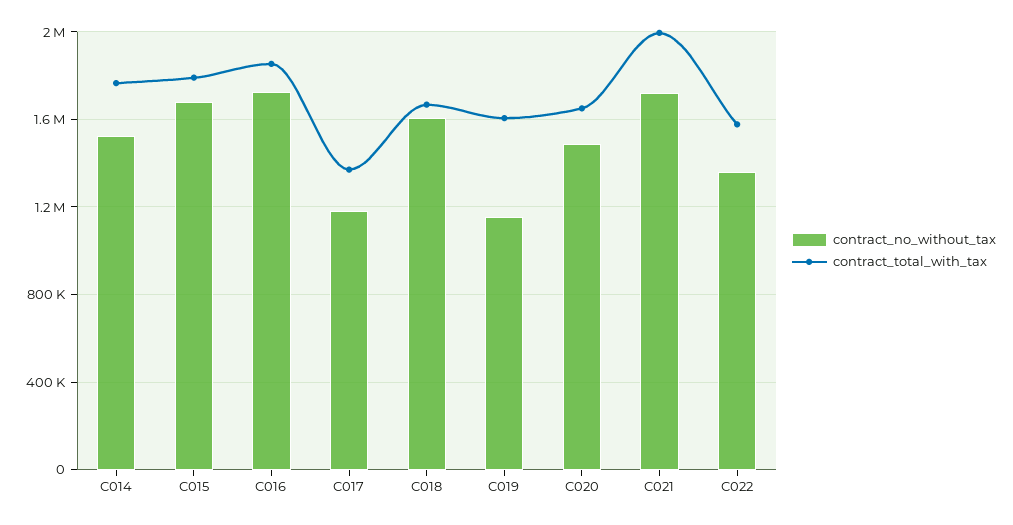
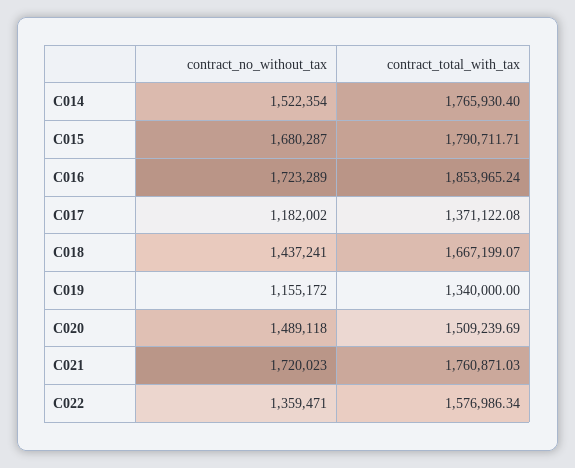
  {
    "contract_no_without_tax": {
      "C014": 1522354,
      "C015": 1680287,
      "C016": 1723289,
      "C017": 1182002,
-     "C018": 1600000,
+     "C018": 1437241,
      "C019": 1155172,
      "C020": 1489118,
      "C021": 1720023,
      "C022": 1359471
    },
    "contract_total_with_tax": {
      "C014": 1765930.4,
      "C015": 1790711.71,
      "C016": 1853965.24,
      "C017": 1371122.08,
      "C018": 1667199.07,
-     "C019": 1600000,
+     "C019": 1340000,
-     "C020": 1650000,
+     "C020": 1509239.69,
-     "C021": 2000000,
+     "C021": 1760871.03,
      "C022": 1576986.34
    }
  }

